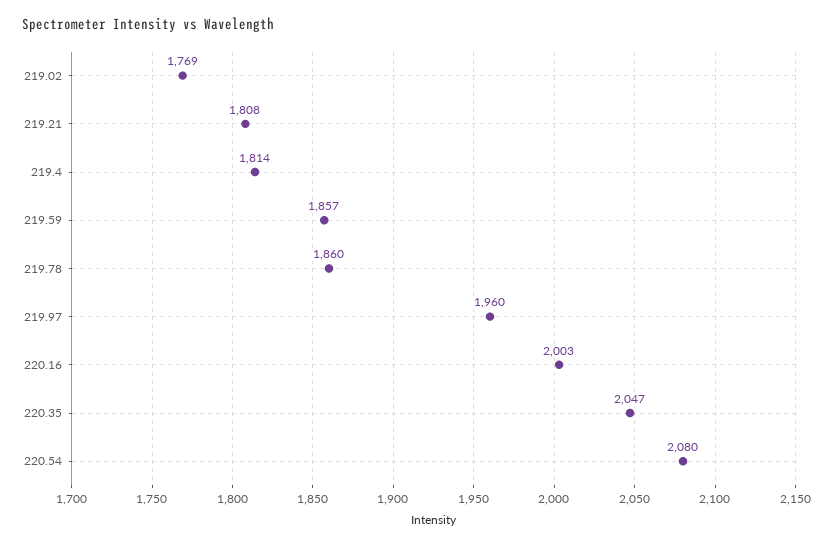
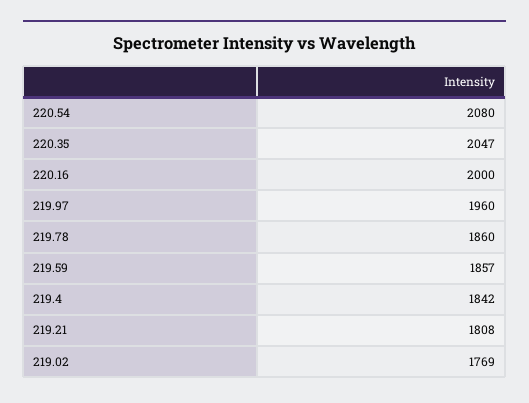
  {
    "219.02": 1769,
    "219.21": 1808,
-   "219.4": 1814,
+   "219.4": 1842,
    "219.59": 1857,
    "219.78": 1860,
    "219.97": 1960,
-   "220.16": 2003,
+   "220.16": 2000,
    "220.35": 2047,
    "220.54": 2080
  }

